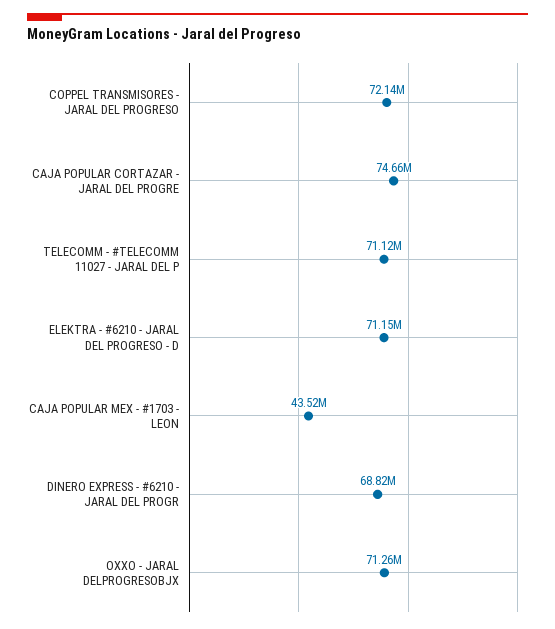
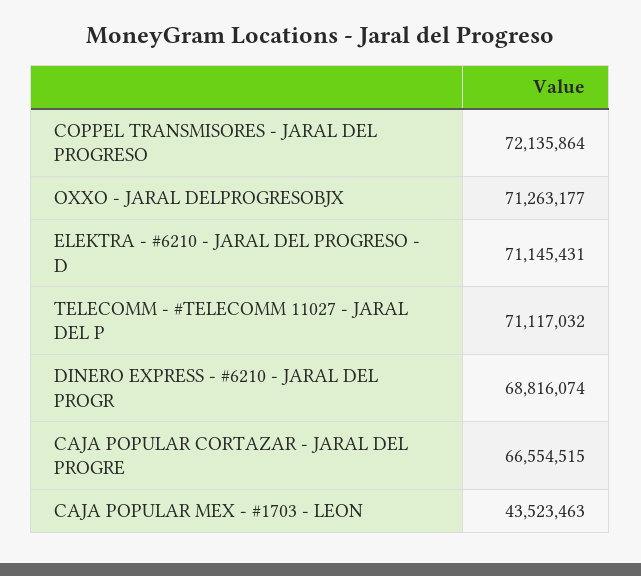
  {
    "COPPEL TRANSMISORES - JARAL DEL PROGRESO": 72135864,
-   "CAJA POPULAR CORTAZAR - JARAL DEL PROGRE": 74660000,
+   "CAJA POPULAR CORTAZAR - JARAL DEL PROGRE": 66554515,
    "TELECOMM - #TELECOMM 11027 - JARAL DEL P": 71117032,
    "ELEKTRA - #6210 - JARAL DEL PROGRESO - D": 71145431,
    "CAJA POPULAR MEX - #1703 - LEON": 43523463,
    "DINERO EXPRESS - #6210 - JARAL DEL PROGR": 68816074,
    "OXXO - JARAL DELPROGRESOBJX": 71263177
  }

